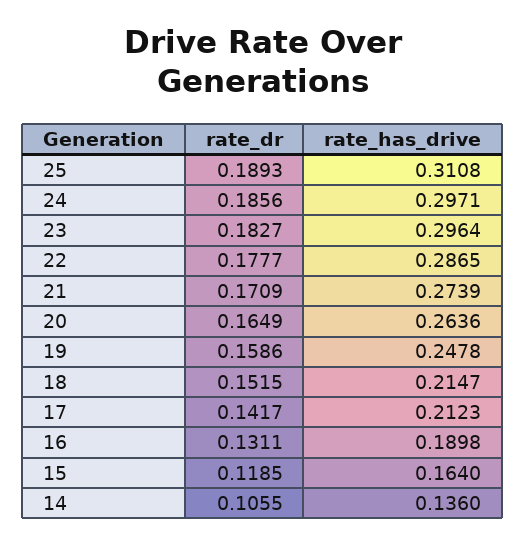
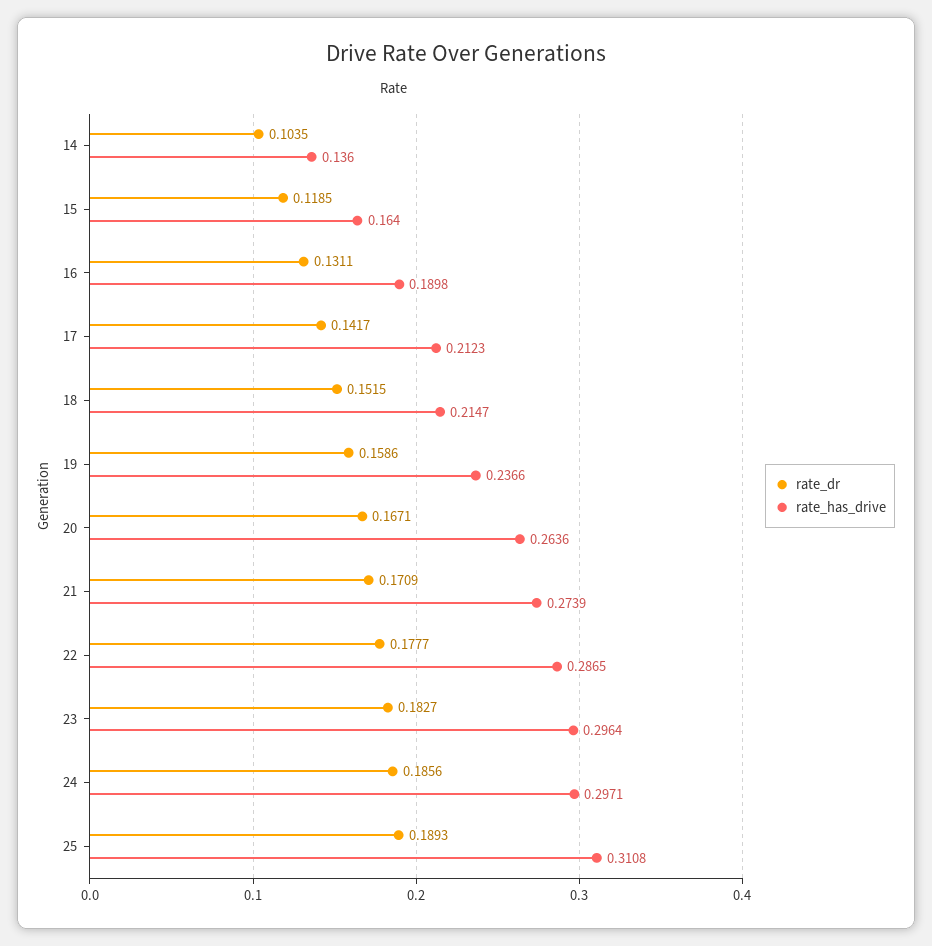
  {
    "rate_dr": {
      "25": 0.1893,
      "24": 0.1856,
      "23": 0.1827,
      "22": 0.1777,
      "21": 0.1709,
-     "20": 0.1649,
+     "20": 0.1671,
      "19": 0.1586,
      "18": 0.1515,
      "17": 0.1417,
      "16": 0.1311,
      "15": 0.1185,
-     "14": 0.1055
+     "14": 0.1035
    },
    "rate_has_drive": {
      "25": 0.3108,
      "24": 0.2971,
      "23": 0.2964,
      "22": 0.2865,
      "21": 0.2739,
      "20": 0.2636,
-     "19": 0.2478,
+     "19": 0.2366,
      "18": 0.2147,
      "17": 0.2123,
      "16": 0.1898,
      "15": 0.164,
      "14": 0.136
    }
  }

